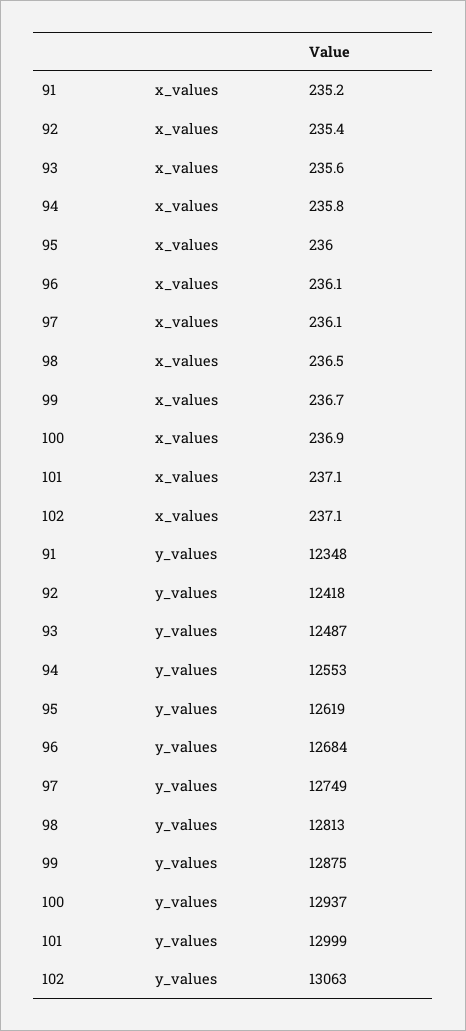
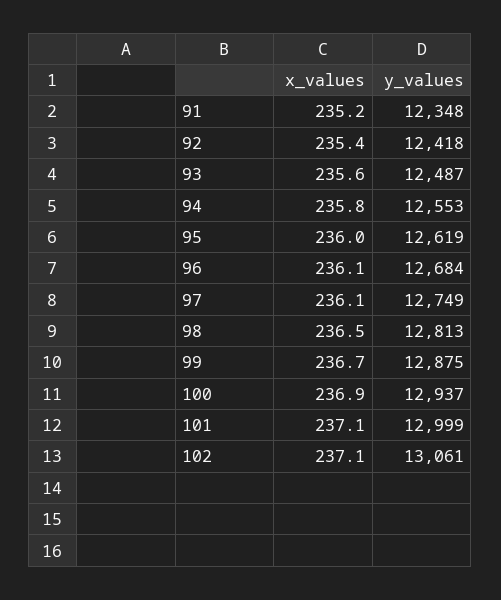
  {
    "91": {
      "x_values": 235.2,
      "y_values": 12348
    },
    "92": {
      "x_values": 235.4,
      "y_values": 12418
    },
    "93": {
      "x_values": 235.6,
      "y_values": 12487
    },
    "94": {
      "x_values": 235.8,
      "y_values": 12553
    },
    "95": {
      "x_values": 236,
      "y_values": 12619
    },
    "96": {
      "x_values": 236.1,
      "y_values": 12684
    },
    "97": {
      "x_values": 236.1,
      "y_values": 12749
    },
    "98": {
      "x_values": 236.5,
      "y_values": 12813
    },
    "99": {
      "x_values": 236.7,
      "y_values": 12875
    },
    "100": {
      "x_values": 236.9,
      "y_values": 12937
    },
    "101": {
      "x_values": 237.1,
      "y_values": 12999
    },
    "102": {
      "x_values": 237.1,
-     "y_values": 13063
+     "y_values": 13061
    }
  }

